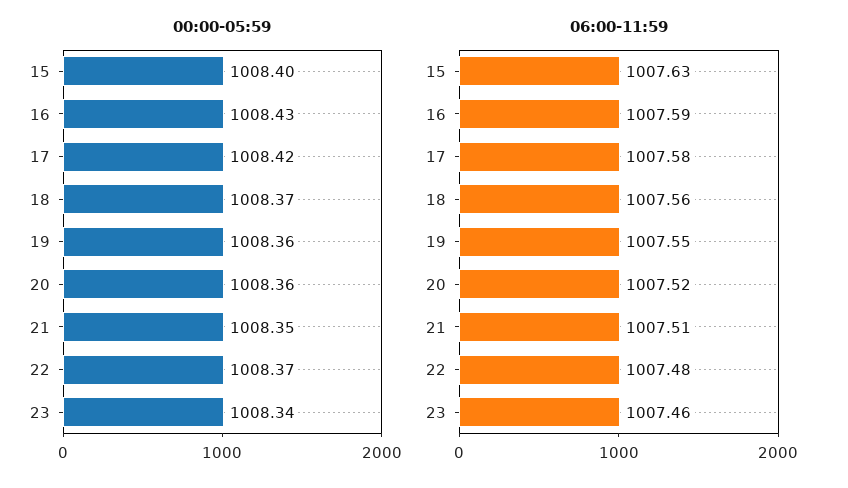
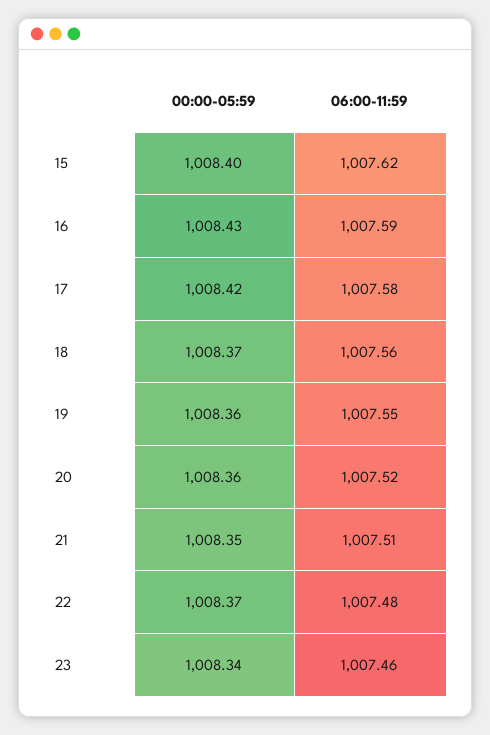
  {
    "00:00-05:59": {
      "15": 1008.4,
      "16": 1008.43,
      "17": 1008.42,
      "18": 1008.37,
      "19": 1008.36,
      "20": 1008.36,
      "21": 1008.35,
      "22": 1008.37,
      "23": 1008.34
    },
    "06:00-11:59": {
-     "15": 1007.63,
+     "15": 1007.62,
      "16": 1007.59,
      "17": 1007.58,
      "18": 1007.56,
      "19": 1007.55,
      "20": 1007.52,
      "21": 1007.51,
      "22": 1007.48,
      "23": 1007.46
    }
  }

